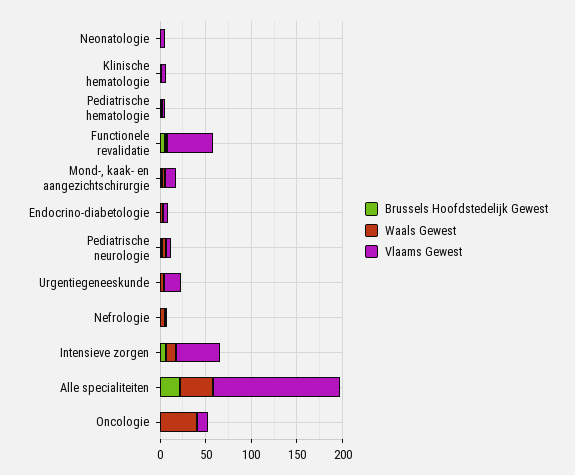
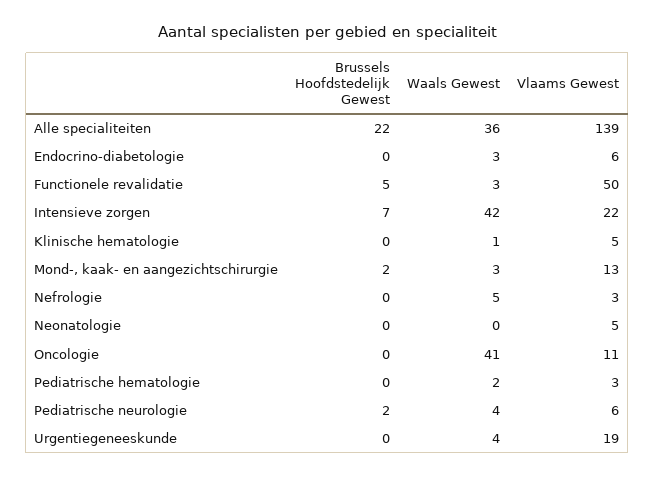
  {
    "Brussels Hoofdstedelijk Gewest": {
      "Neonatologie": 0,
      "Klinische hematologie": 0,
      "Pediatrische hematologie": 0,
      "Functionele revalidatie": 5,
      "Mond-, kaak- en aangezichtschirurgie": 2,
      "Endocrino-diabetologie": 0,
      "Pediatrische neurologie": 2,
      "Urgentiegeneeskunde": 0,
      "Nefrologie": 0,
      "Intensieve zorgen": 7,
      "Alle specialiteiten": 22,
      "Oncologie": 0
    },
    "Waals Gewest": {
      "Neonatologie": 0,
      "Klinische hematologie": 1,
      "Pediatrische hematologie": 2,
      "Functionele revalidatie": 3,
      "Mond-, kaak- en aangezichtschirurgie": 3,
      "Endocrino-diabetologie": 3,
      "Pediatrische neurologie": 4,
      "Urgentiegeneeskunde": 4,
      "Nefrologie": 5,
-     "Intensieve zorgen": 10,
+     "Intensieve zorgen": 42,
      "Alle specialiteiten": 36,
      "Oncologie": 41
    },
    "Vlaams Gewest": {
      "Neonatologie": 5,
      "Klinische hematologie": 5,
      "Pediatrische hematologie": 3,
      "Functionele revalidatie": 50,
      "Mond-, kaak- en aangezichtschirurgie": 13,
      "Endocrino-diabetologie": 6,
      "Pediatrische neurologie": 6,
      "Urgentiegeneeskunde": 19,
      "Nefrologie": 3,
-     "Intensieve zorgen": 50,
+     "Intensieve zorgen": 22,
      "Alle specialiteiten": 139,
      "Oncologie": 11
    }
  }

